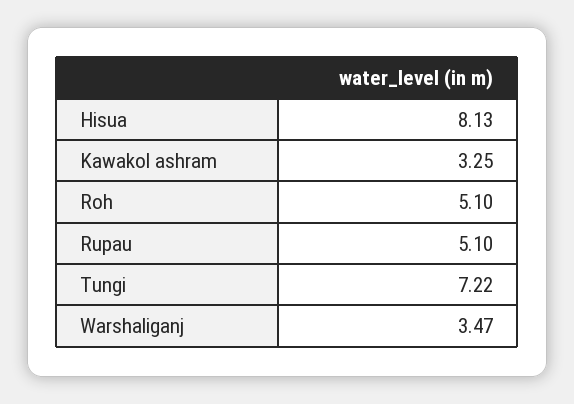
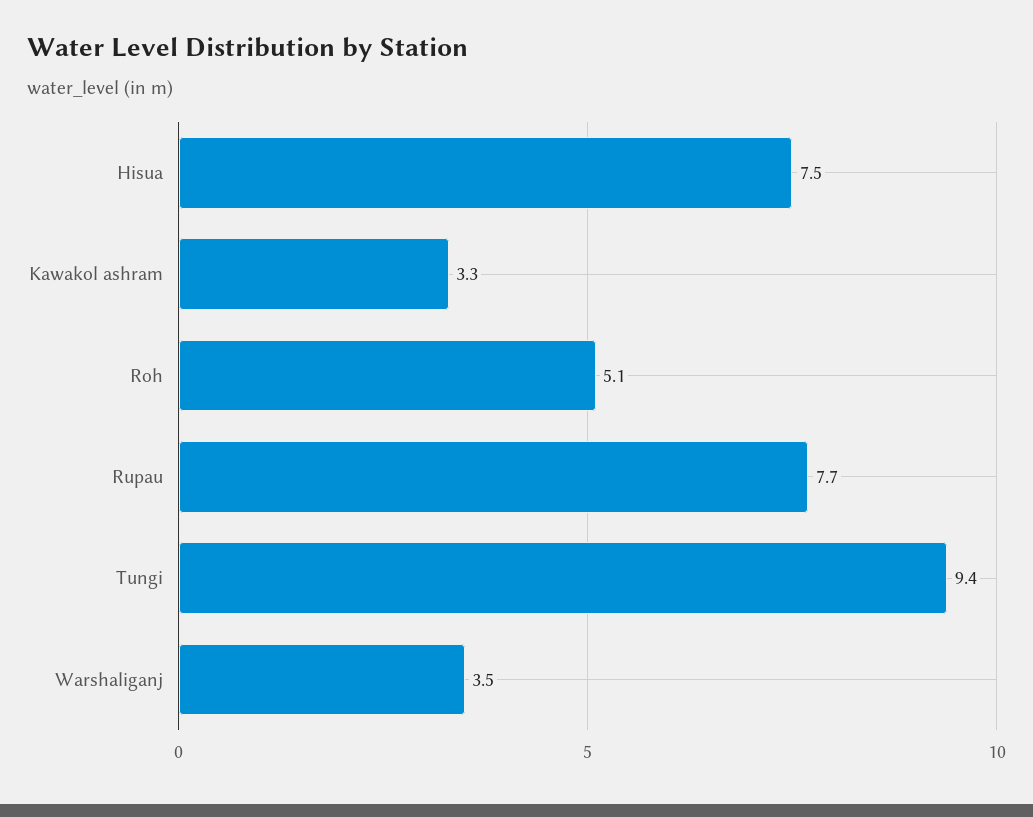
  {
-   "Hisua": 8.13,
+   "Hisua": 7.5,
    "Kawakol ashram": 3.25,
    "Roh": 5.1,
-   "Rupau": 5.1,
+   "Rupau": 7.7,
-   "Tungi": 7.22,
+   "Tungi": 9.4,
    "Warshaliganj": 3.47
  }

